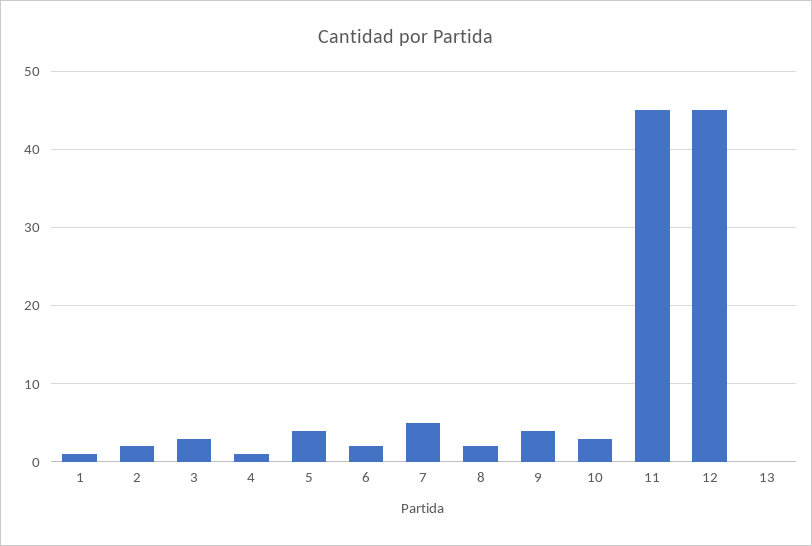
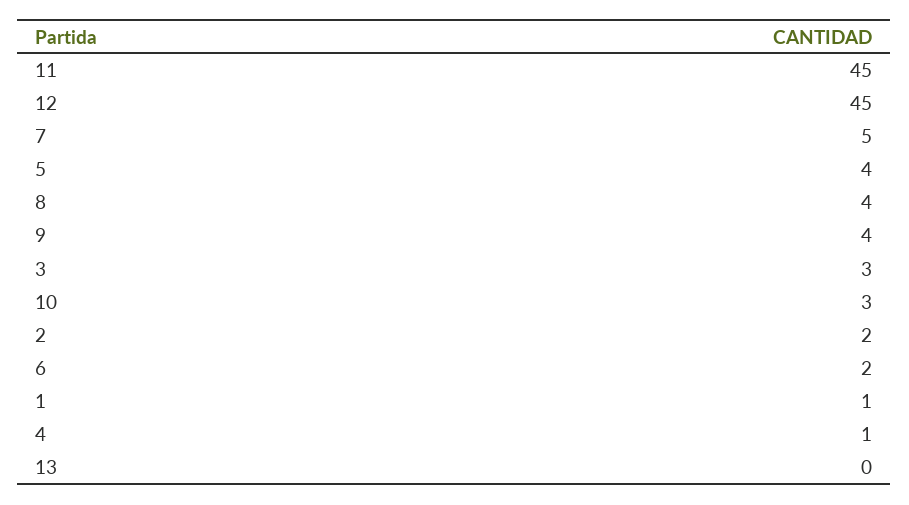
  {
    "1": 1,
    "2": 2,
    "3": 3,
    "4": 1,
    "5": 4,
    "6": 2,
    "7": 5,
-   "8": 2,
+   "8": 4,
    "9": 4,
    "10": 3,
    "11": 45,
    "12": 45,
    "13": 0
  }

